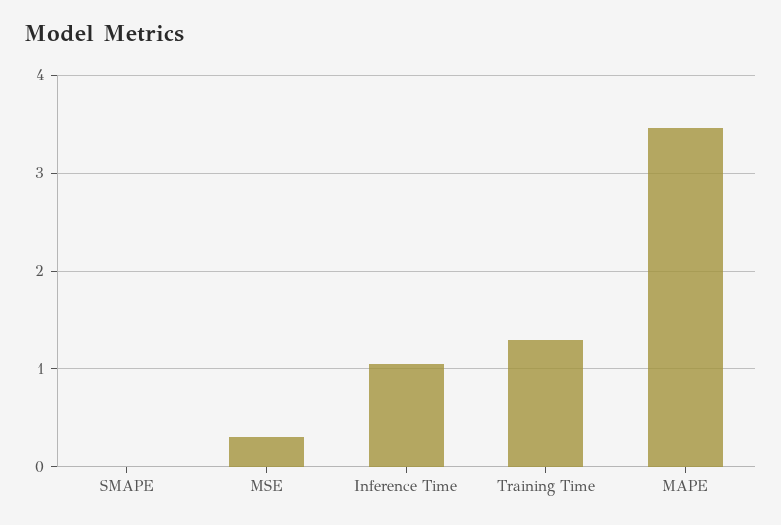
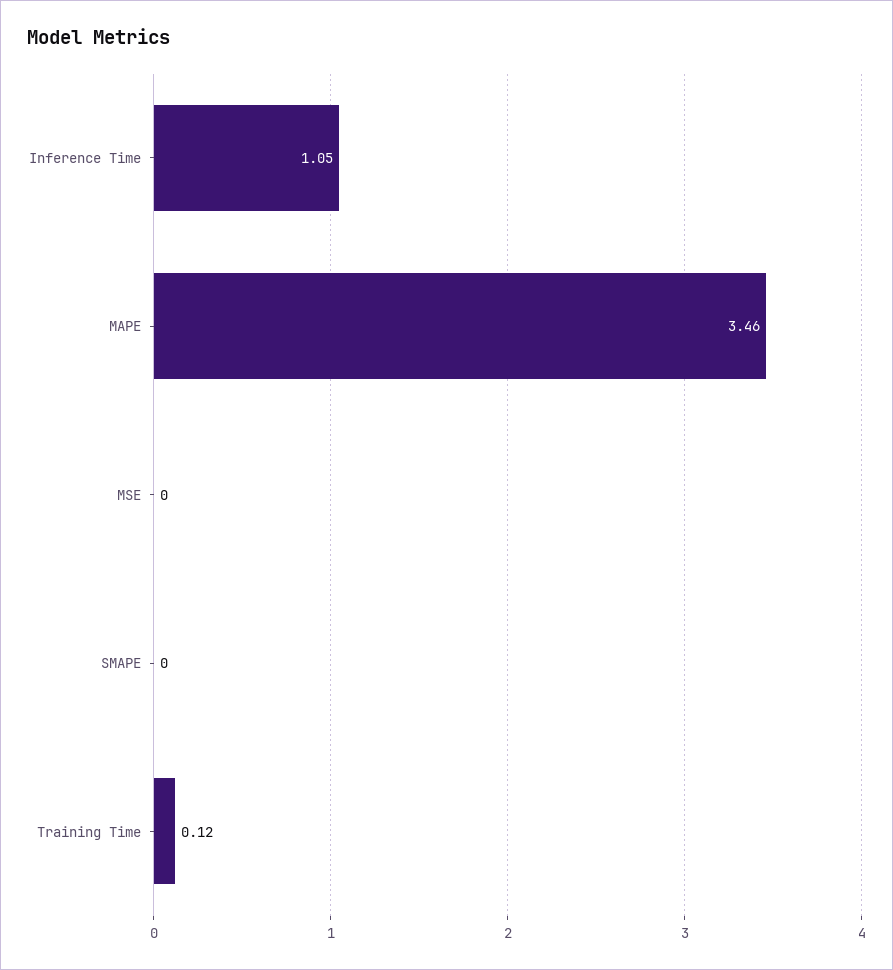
  {
    "SMAPE": 0,
-   "MSE": 0.3,
+   "MSE": 0,
    "Inference Time": 1.05,
-   "Training Time": 1.3,
+   "Training Time": 0.12,
    "MAPE": 3.46
  }

